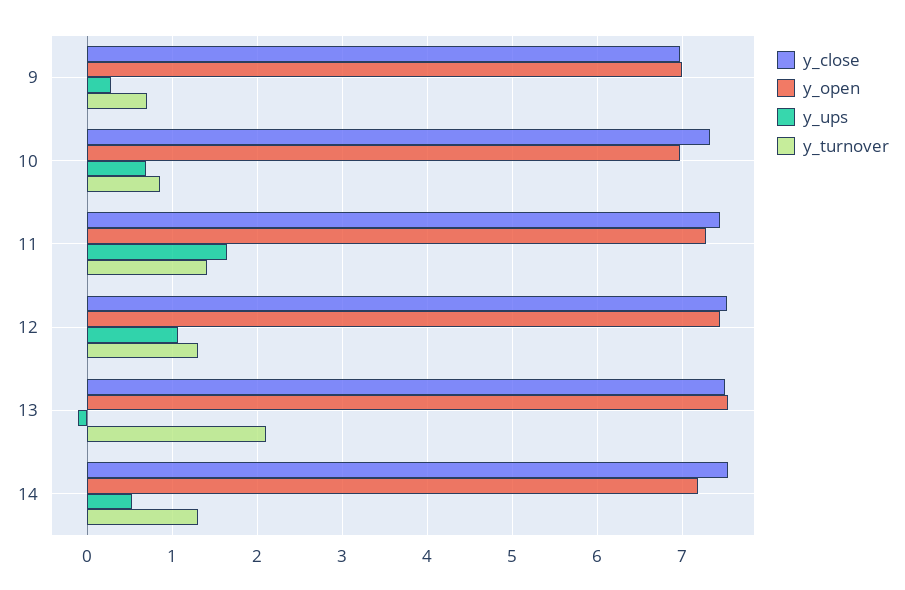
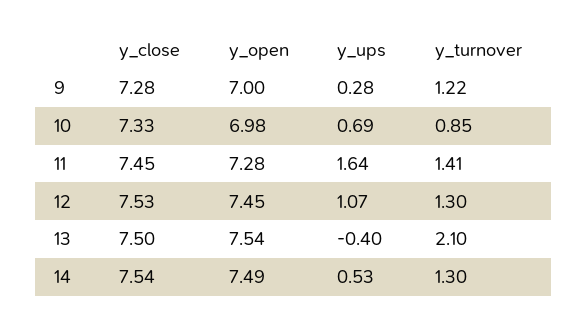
  {
    "y_close": {
-     "9": 7,
+     "9": 7.28,
      "10": 7.33,
      "11": 7.45,
      "12": 7.53,
      "13": 7.5,
      "14": 7.54
    },
    "y_open": {
      "9": 7,
      "10": 6.98,
      "11": 7.28,
      "12": 7.45,
      "13": 7.54,
-     "14": 7.2
+     "14": 7.49
    },
    "y_ups": {
      "9": 0.28,
      "10": 0.69,
      "11": 1.64,
      "12": 1.07,
-     "13": -0.1,
+     "13": -0.4,
      "14": 0.53
    },
    "y_turnover": {
-     "9": 0.7,
+     "9": 1.22,
      "10": 0.85,
      "11": 1.41,
      "12": 1.3,
      "13": 2.1,
      "14": 1.3
    }
  }

